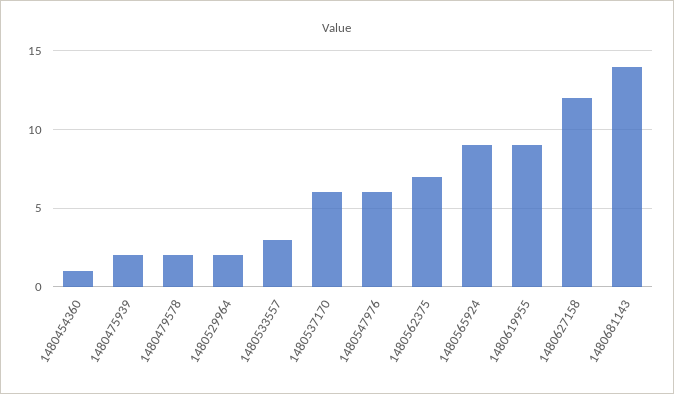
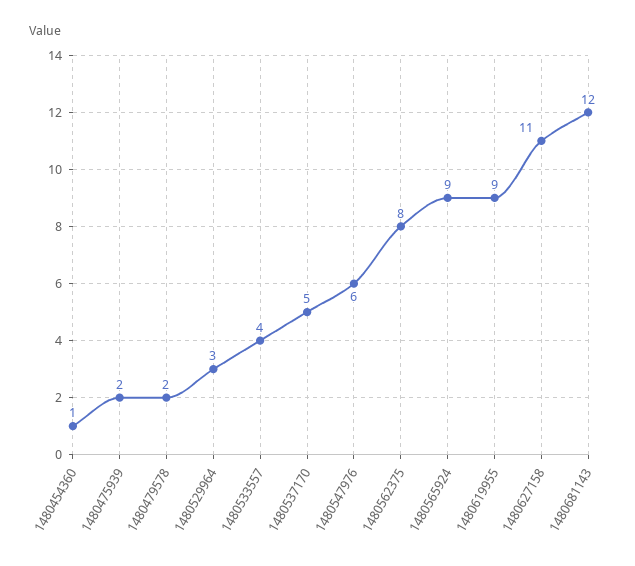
  {
    "1480454360": 1,
    "1480475939": 2,
    "1480479578": 2,
-   "1480529964": 2,
+   "1480529964": 3,
-   "1480533557": 3,
+   "1480533557": 4,
-   "1480537170": 6,
+   "1480537170": 5,
    "1480547976": 6,
-   "1480562375": 7,
+   "1480562375": 8,
    "1480565924": 9,
    "1480619955": 9,
-   "1480627158": 12,
+   "1480627158": 11,
-   "1480681143": 14
+   "1480681143": 12
  }

